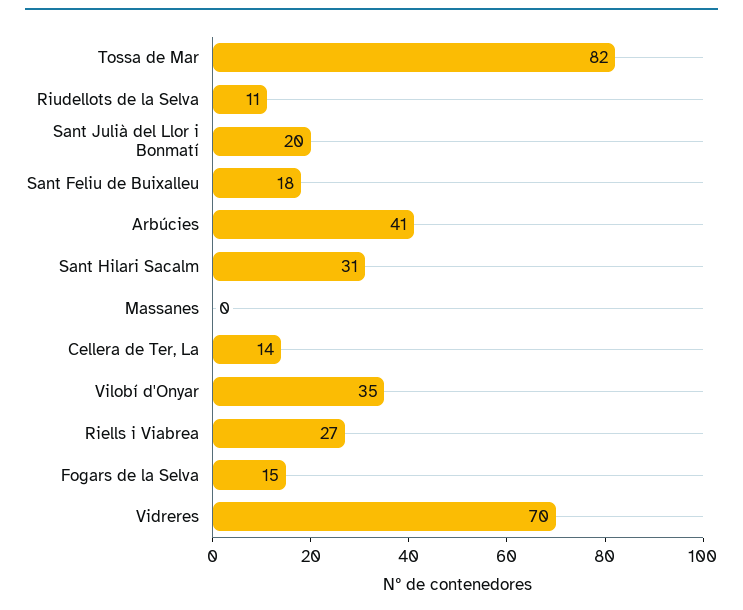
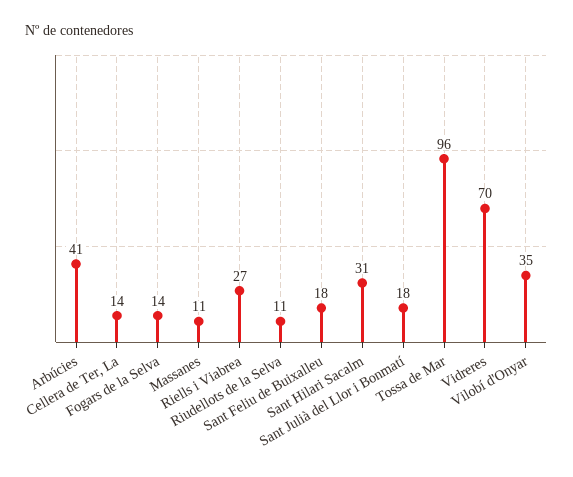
  {
-   "Tossa de Mar": 82,
+   "Tossa de Mar": 96,
    "Riudellots de la Selva": 11,
-   "Sant Julià del Llor i Bonmatí": 20,
+   "Sant Julià del Llor i Bonmatí": 18,
    "Sant Feliu de Buixalleu": 18,
    "Arbúcies": 41,
    "Sant Hilari Sacalm": 31,
-   "Massanes": 0,
+   "Massanes": 11,
    "Cellera de Ter, La": 14,
    "Vilobí d'Onyar": 35,
    "Riells i Viabrea": 27,
-   "Fogars de la Selva": 15,
+   "Fogars de la Selva": 14,
    "Vidreres": 70
  }

